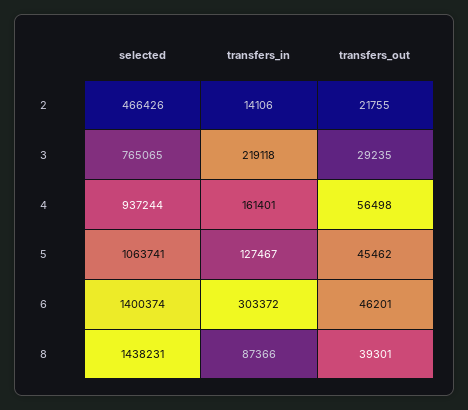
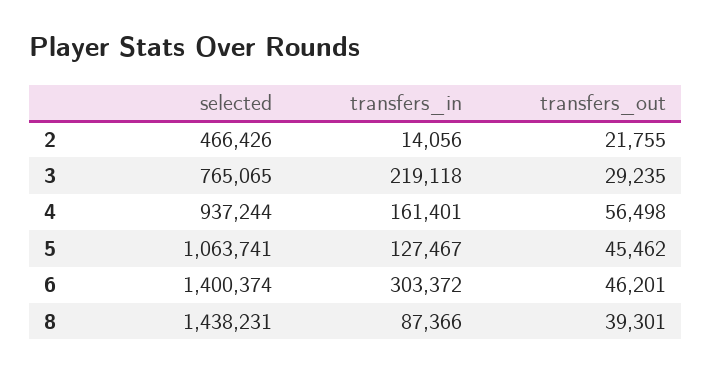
  {
    "selected": {
      "2": 466426,
      "3": 765065,
      "4": 937244,
      "5": 1063741,
      "6": 1400374,
      "8": 1438231
    },
    "transfers_in": {
-     "2": 14106,
+     "2": 14056,
      "3": 219118,
      "4": 161401,
      "5": 127467,
      "6": 303372,
      "8": 87366
    },
    "transfers_out": {
      "2": 21755,
      "3": 29235,
      "4": 56498,
      "5": 45462,
      "6": 46201,
      "8": 39301
    }
  }

